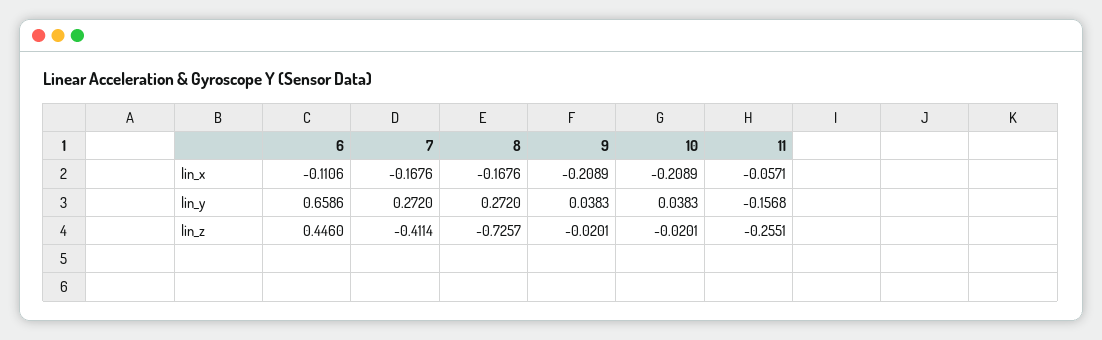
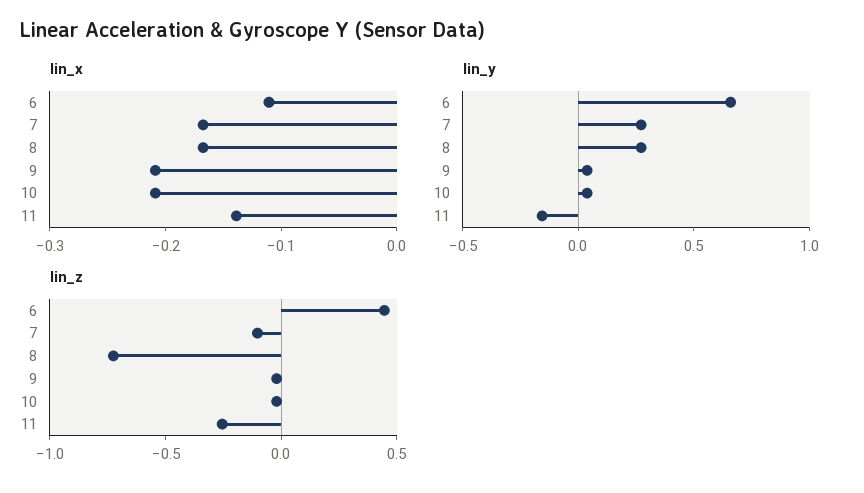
  {
    "lin_x": {
      "6": -0.1106,
      "7": -0.1676,
      "8": -0.1676,
      "9": -0.2089,
      "10": -0.2089,
-     "11": -0.0571
+     "11": -0.14
    },
    "lin_y": {
      "6": 0.6586,
      "7": 0.272,
      "8": 0.272,
      "9": 0.0383,
      "10": 0.0383,
      "11": -0.1568
    },
    "lin_z": {
      "6": 0.446,
-     "7": -0.4114,
+     "7": -0.1,
      "8": -0.7257,
      "9": -0.0201,
      "10": -0.0201,
      "11": -0.2551
    }
  }

